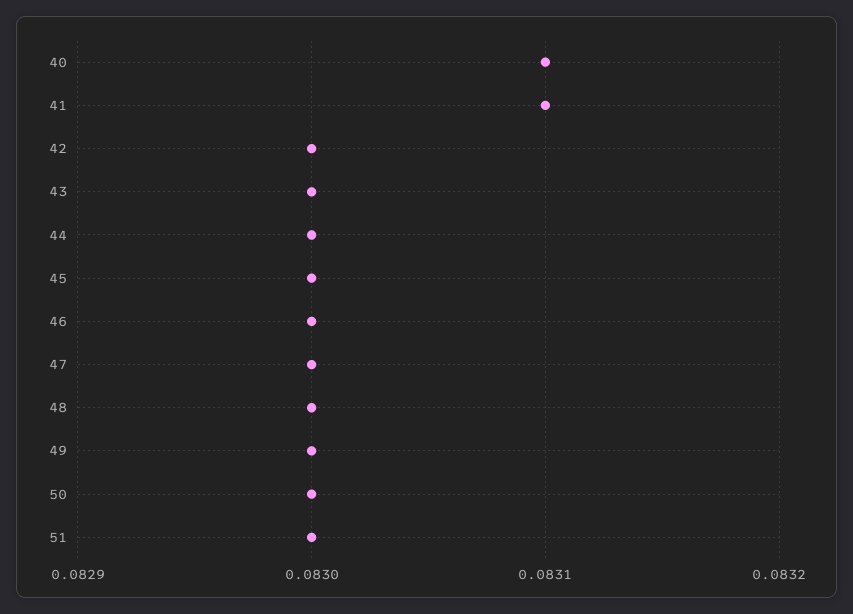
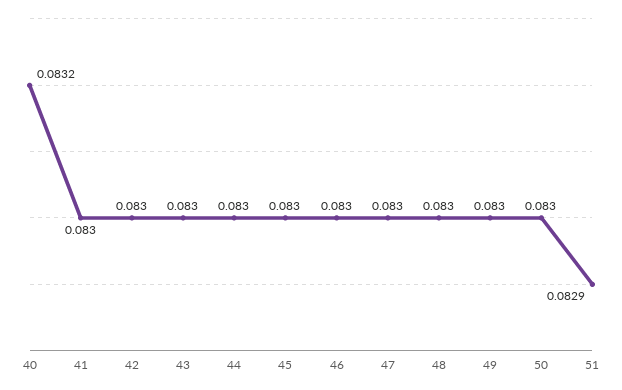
  {
-   "40": 0.0831,
+   "40": 0.0832,
-   "41": 0.0831,
+   "41": 0.083,
    "42": 0.083,
    "43": 0.083,
    "44": 0.083,
    "45": 0.083,
    "46": 0.083,
    "47": 0.083,
    "48": 0.083,
    "49": 0.083,
    "50": 0.083,
-   "51": 0.083
+   "51": 0.0829
  }

